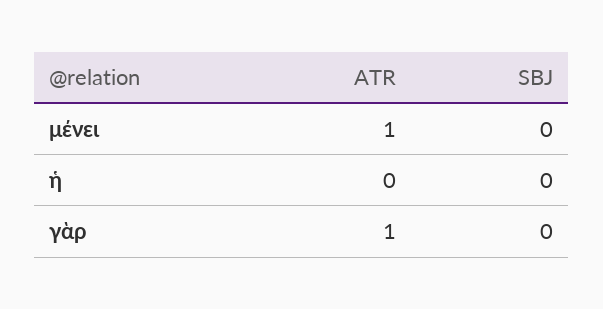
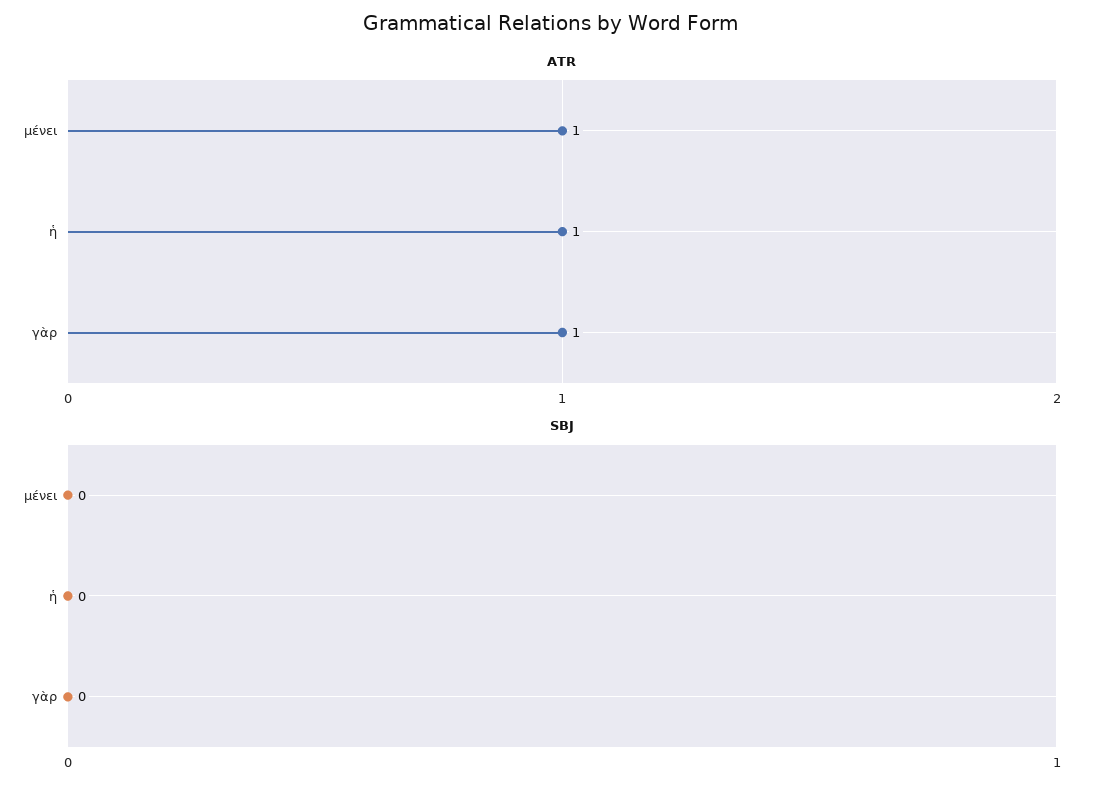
  {
    "ATR": {
      "μένει": 1,
-     "ἡ": 0,
+     "ἡ": 1,
      "γὰρ": 1
    },
    "SBJ": {
      "μένει": 0,
      "ἡ": 0,
      "γὰρ": 0
    }
  }

